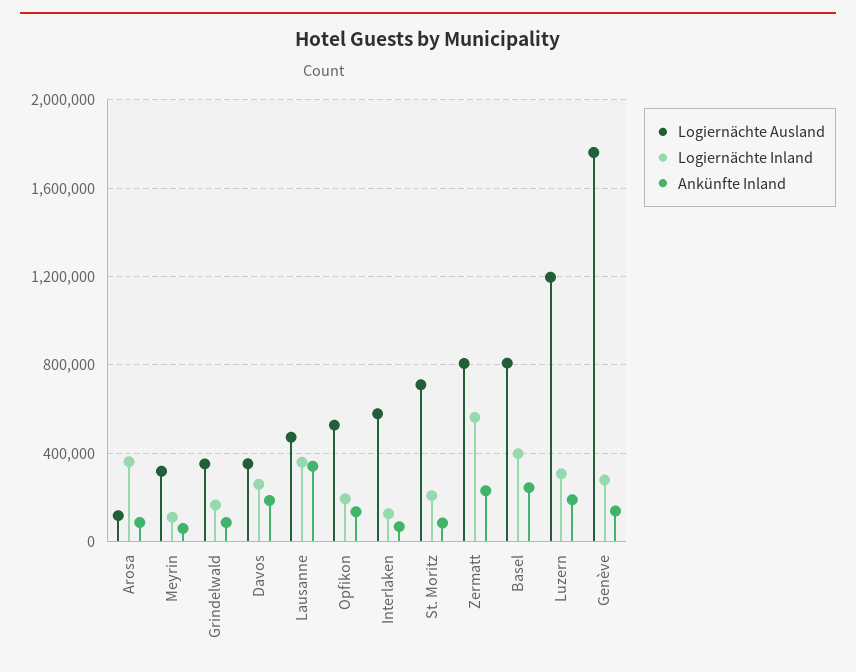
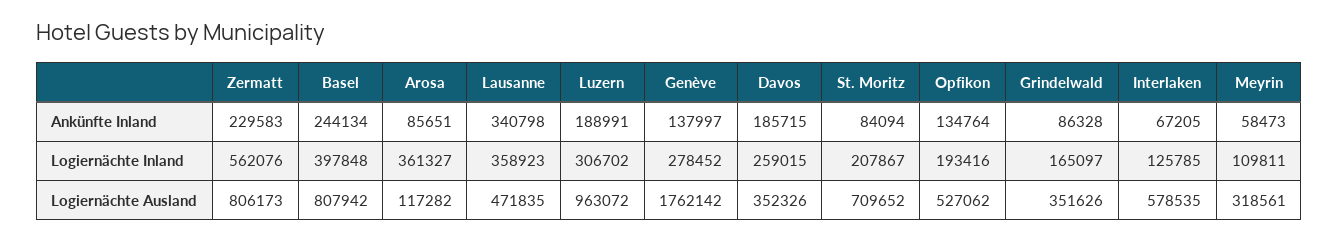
  {
    "Logiernächte Ausland": {
      "Arosa": 117282,
      "Meyrin": 318561,
      "Grindelwald": 351626,
      "Davos": 352326,
      "Lausanne": 471835,
      "Opfikon": 527062,
      "Interlaken": 578535,
      "St. Moritz": 709652,
      "Zermatt": 806173,
      "Basel": 807942,
-     "Luzern": 1200000,
+     "Luzern": 963072,
      "Genève": 1762142
    },
    "Logiernächte Inland": {
      "Arosa": 361327,
      "Meyrin": 109811,
      "Grindelwald": 165097,
      "Davos": 259015,
      "Lausanne": 358923,
      "Opfikon": 193416,
      "Interlaken": 125785,
      "St. Moritz": 207867,
      "Zermatt": 562076,
      "Basel": 397848,
      "Luzern": 306702,
      "Genève": 278452
    },
    "Ankünfte Inland": {
      "Arosa": 85651,
      "Meyrin": 58473,
      "Grindelwald": 86328,
      "Davos": 185715,
      "Lausanne": 340798,
      "Opfikon": 134764,
      "Interlaken": 67205,
      "St. Moritz": 84094,
      "Zermatt": 229583,
      "Basel": 244134,
      "Luzern": 188991,
      "Genève": 137997
    }
  }

